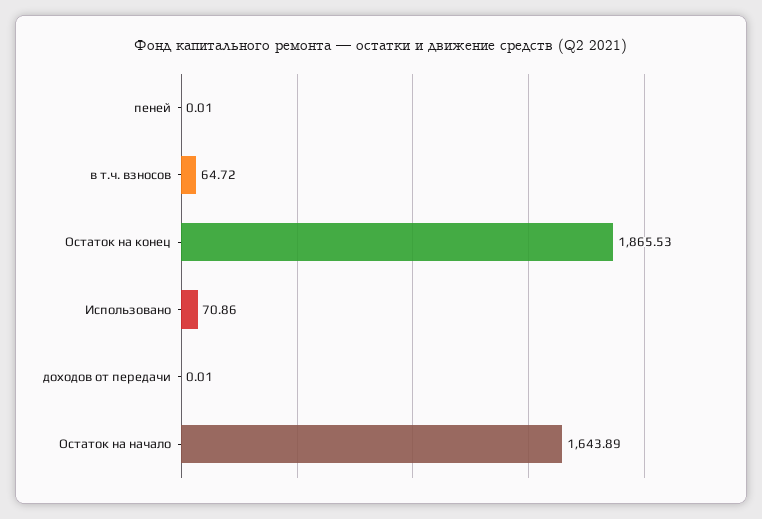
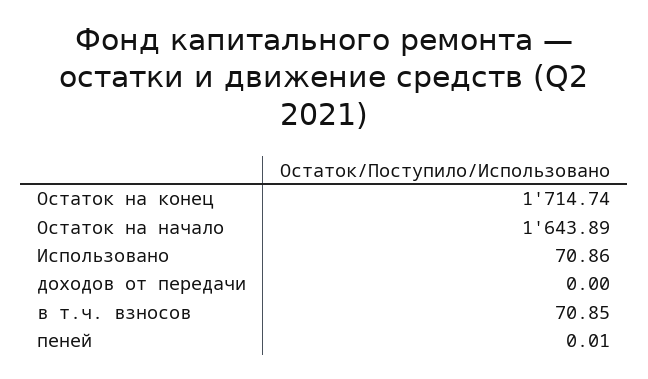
  {
    "пеней": 0.01,
-   "в т.ч. взносов": 64.72,
+   "в т.ч. взносов": 70.85,
-   "Остаток на конец": 1865.53,
+   "Остаток на конец": 1714.74,
    "Использовано": 70.86,
-   "доходов от передачи": 0.01,
+   "доходов от передачи": 0,
    "Остаток на начало": 1643.89
  }

